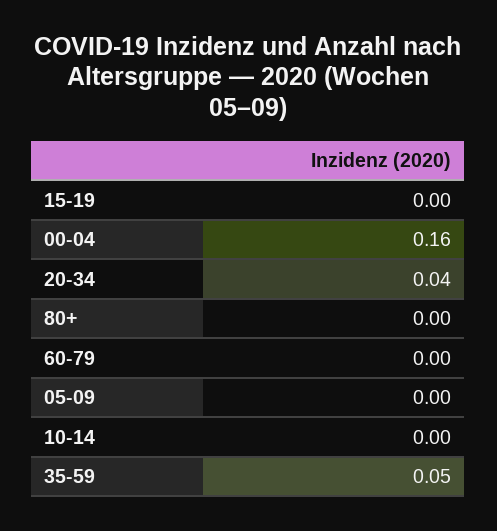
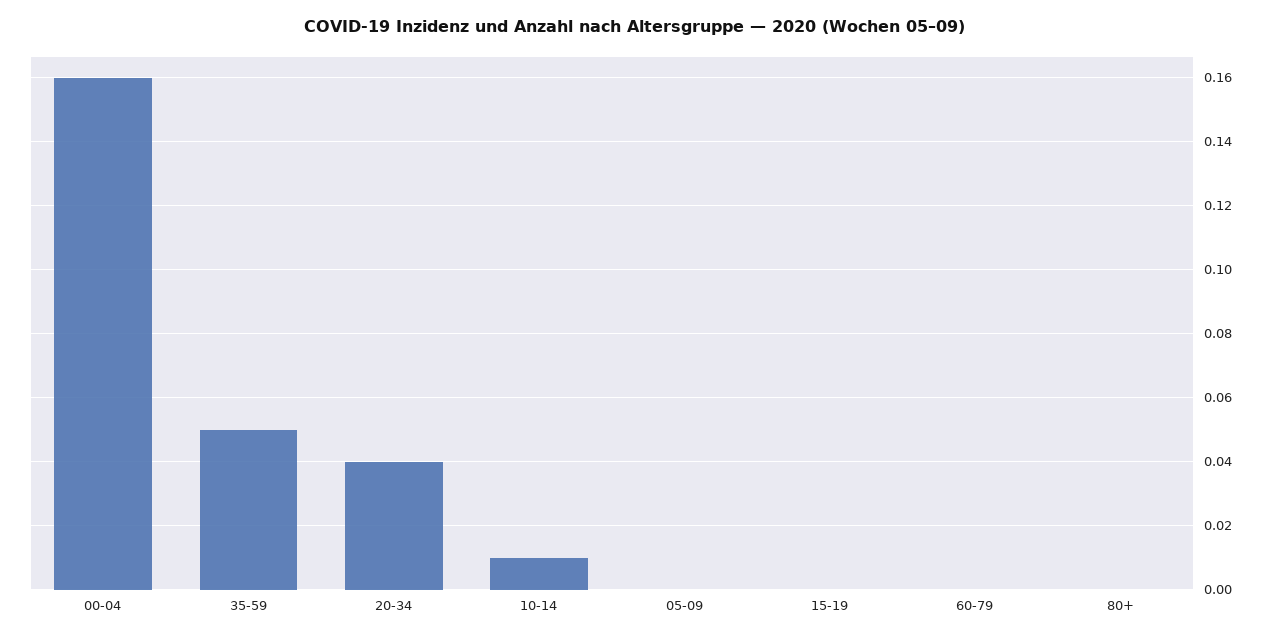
  {
    "15-19": 0,
    "00-04": 0.16,
    "20-34": 0.04,
    "80+": 0,
    "60-79": 0,
    "05-09": 0,
-   "10-14": 0,
+   "10-14": 0.01,
    "35-59": 0.05
  }

